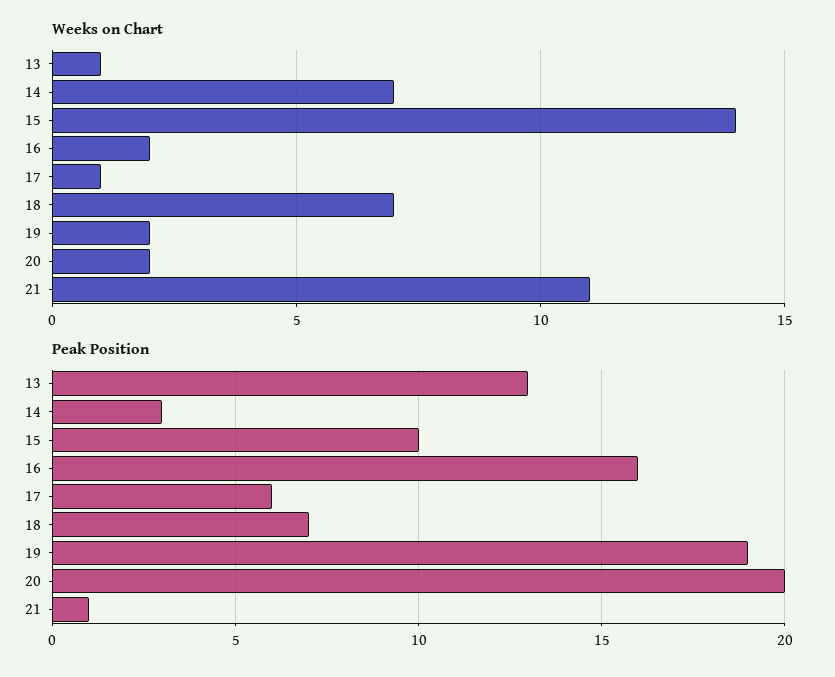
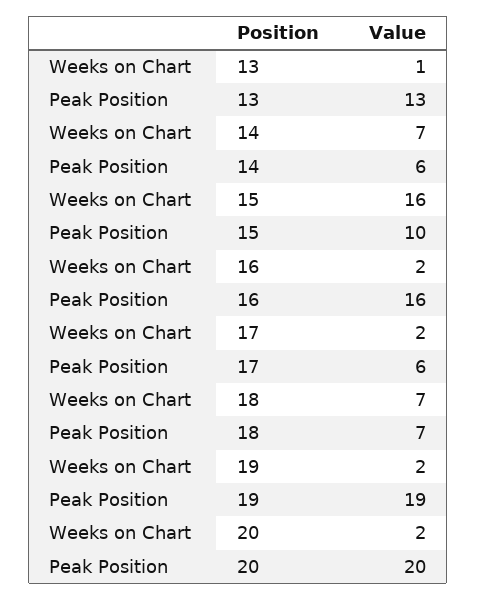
  {
    "Weeks on Chart": {
      "13": 1,
      "14": 7,
-     "15": 14,
+     "15": 16,
      "16": 2,
-     "17": 1,
+     "17": 2,
      "18": 7,
      "19": 2,
-     "20": 2,
+     "20": 2
-     "21": 11
    },
    "Peak Position": {
      "13": 13,
-     "14": 3,
+     "14": 6,
      "15": 10,
      "16": 16,
      "17": 6,
      "18": 7,
      "19": 19,
-     "20": 20,
+     "20": 20
-     "21": 1
    }
  }

